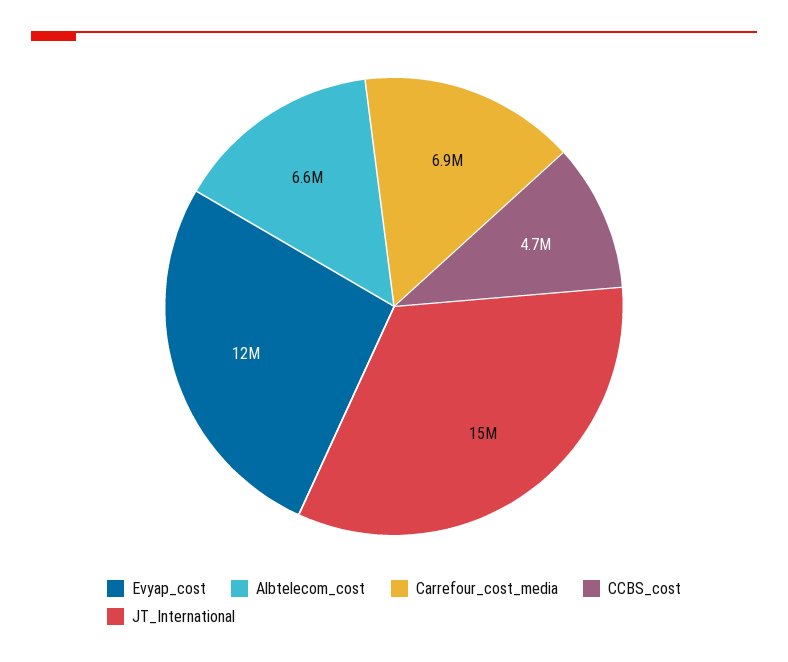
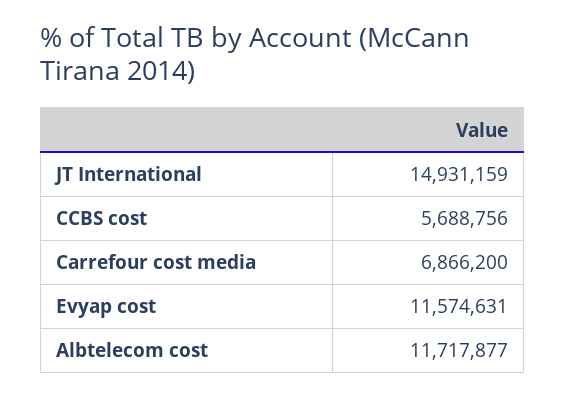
  {
    "Evyap_cost": 11574631,
-   "Albtelecom_cost": 6600000,
+   "Albtelecom_cost": 11717877,
    "Carrefour_cost_media": 6866200,
-   "CCBS_cost": 4700000,
+   "CCBS_cost": 5688756,
    "JT_International": 14931159
  }

